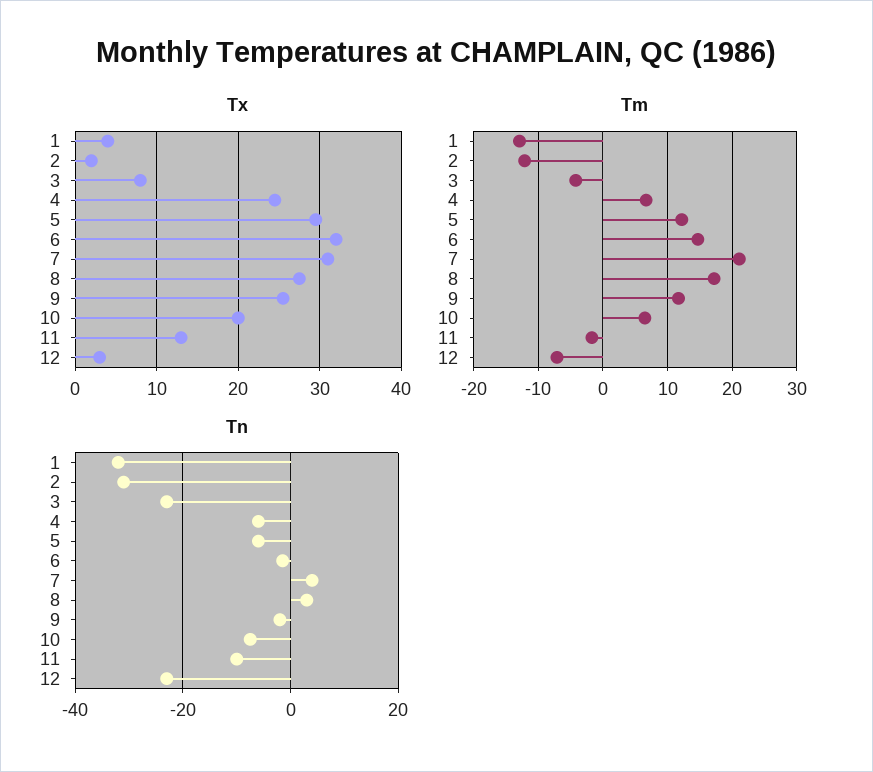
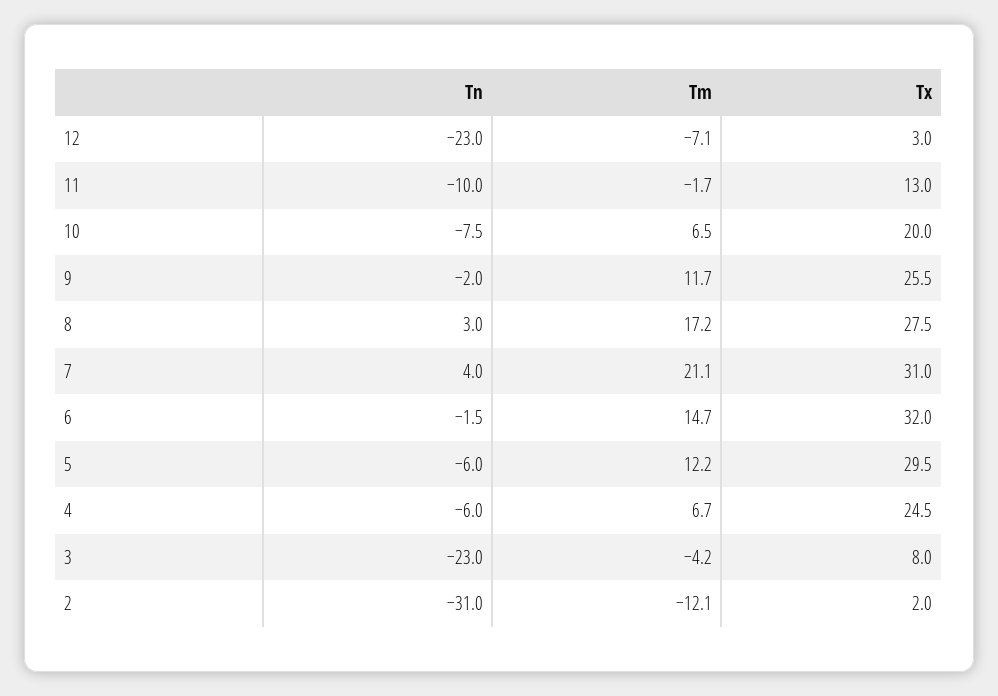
  {
    "Tx": {
-     "1": 4,
      "2": 2,
      "3": 8,
      "4": 24.5,
      "5": 29.5,
      "6": 32,
      "7": 31,
      "8": 27.5,
      "9": 25.5,
      "10": 20,
      "11": 13,
      "12": 3
    },
    "Tm": {
-     "1": -13,
      "2": -12.1,
      "3": -4.2,
      "4": 6.7,
      "5": 12.2,
      "6": 14.7,
      "7": 21.1,
      "8": 17.2,
      "9": 11.7,
      "10": 6.5,
      "11": -1.7,
      "12": -7.1
    },
    "Tn": {
-     "1": -32,
      "2": -31,
      "3": -23,
      "4": -6,
      "5": -6,
      "6": -1.5,
      "7": 4,
      "8": 3,
      "9": -2,
      "10": -7.5,
      "11": -10,
      "12": -23
    }
  }

